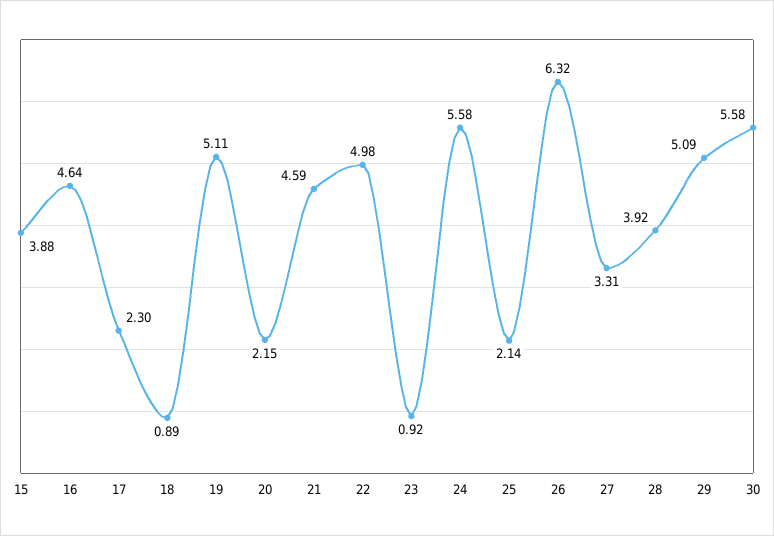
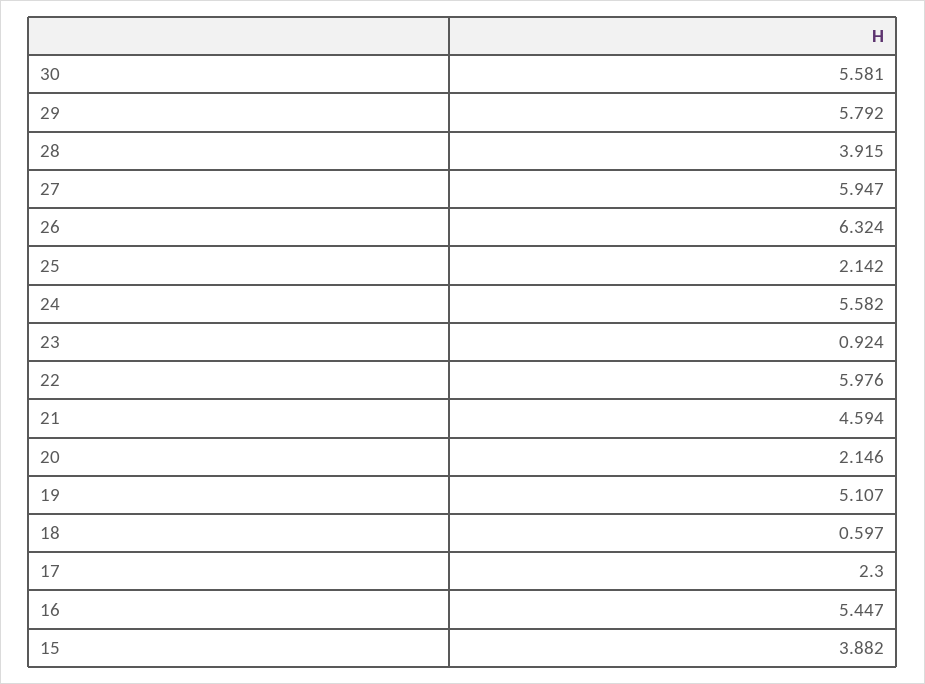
  {
    "15": 3.882,
-   "16": 4.64,
+   "16": 5.447,
    "17": 2.3,
-   "18": 0.89,
+   "18": 0.597,
    "19": 5.107,
    "20": 2.146,
    "21": 4.594,
-   "22": 4.98,
+   "22": 5.976,
    "23": 0.924,
    "24": 5.582,
    "25": 2.142,
    "26": 6.324,
-   "27": 3.31,
+   "27": 5.947,
    "28": 3.915,
-   "29": 5.09,
+   "29": 5.792,
    "30": 5.581
  }

